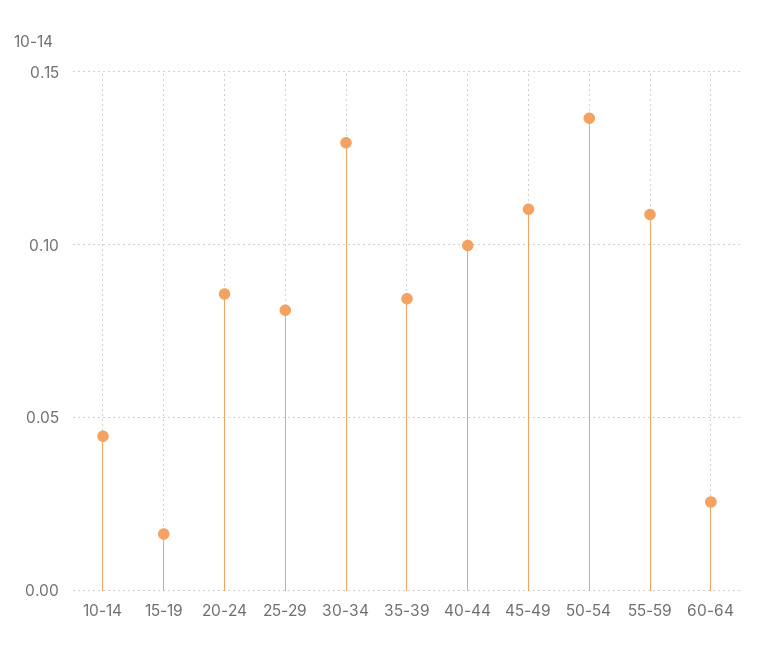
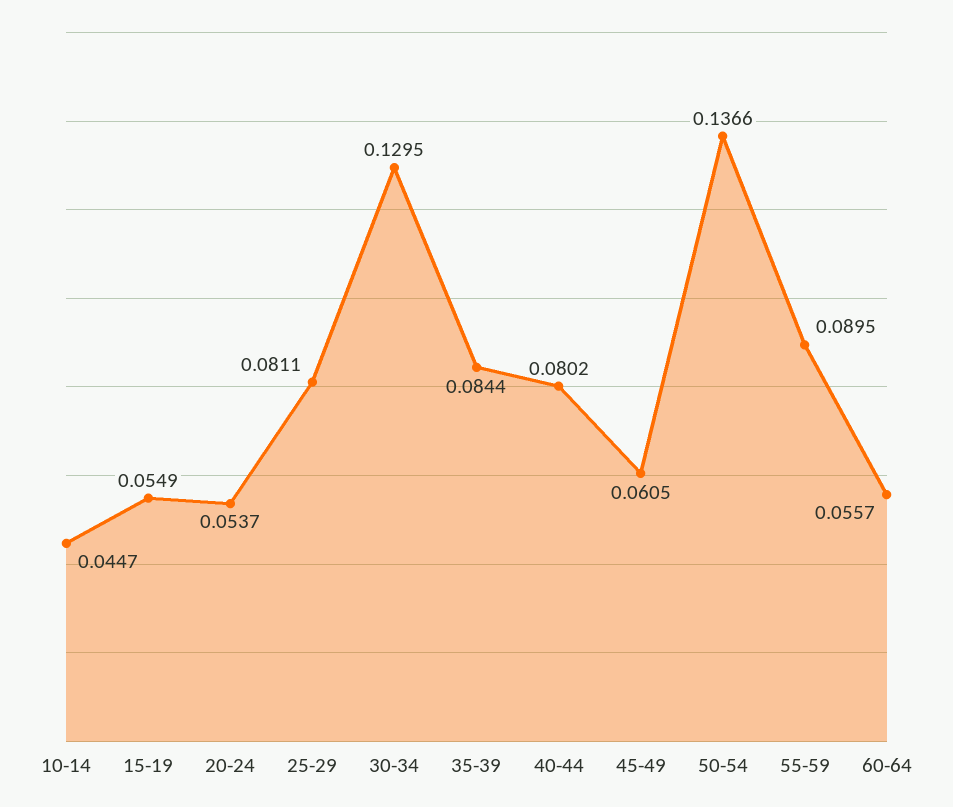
  {
    "10-14": 0.0447,
-   "15-19": 0.015,
+   "15-19": 0.0549,
-   "20-24": 0.085,
+   "20-24": 0.0537,
    "25-29": 0.0811,
    "30-34": 0.1295,
    "35-39": 0.0844,
-   "40-44": 0.1,
+   "40-44": 0.0802,
-   "45-49": 0.11,
+   "45-49": 0.0605,
    "50-54": 0.1366,
-   "55-59": 0.11,
+   "55-59": 0.0895,
-   "60-64": 0.025
+   "60-64": 0.0557
  }

